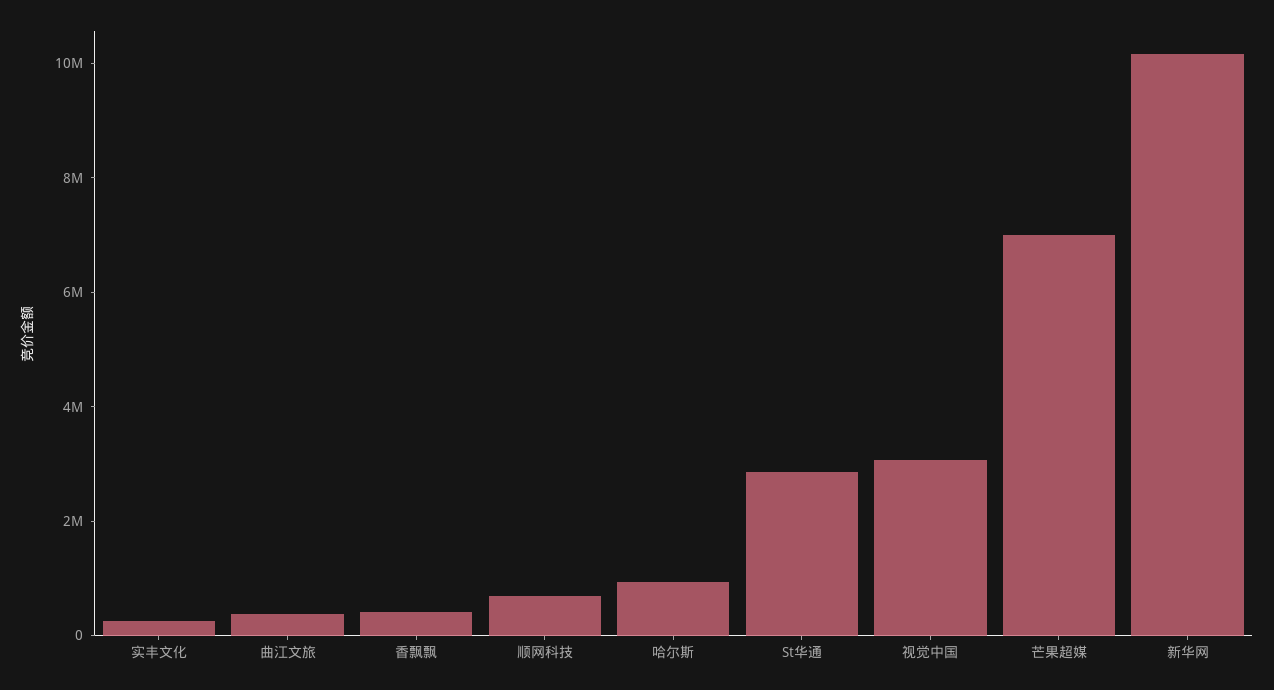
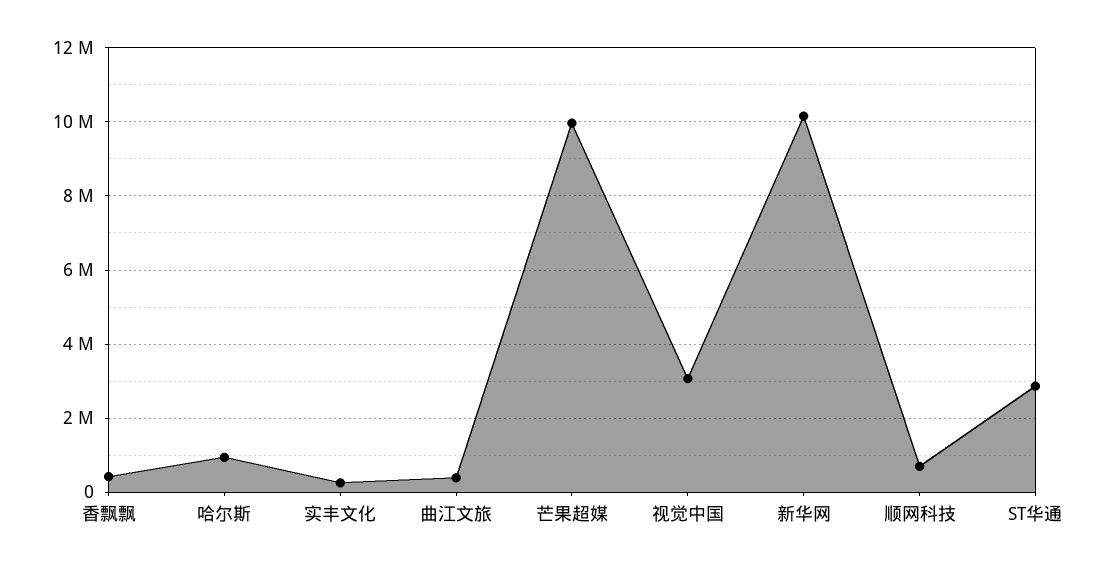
  {
    "实丰文化": 200000,
    "曲江文旅": 400000,
    "香飘飘": 400000,
    "顺网科技": 600000,
    "哈尔斯": 1000000,
    "St华通": 2800000,
    "视觉中国": 3000000,
-   "芒果超媒": 7000000,
+   "芒果超媒": 10000000,
    "新华网": 10200000
  }

